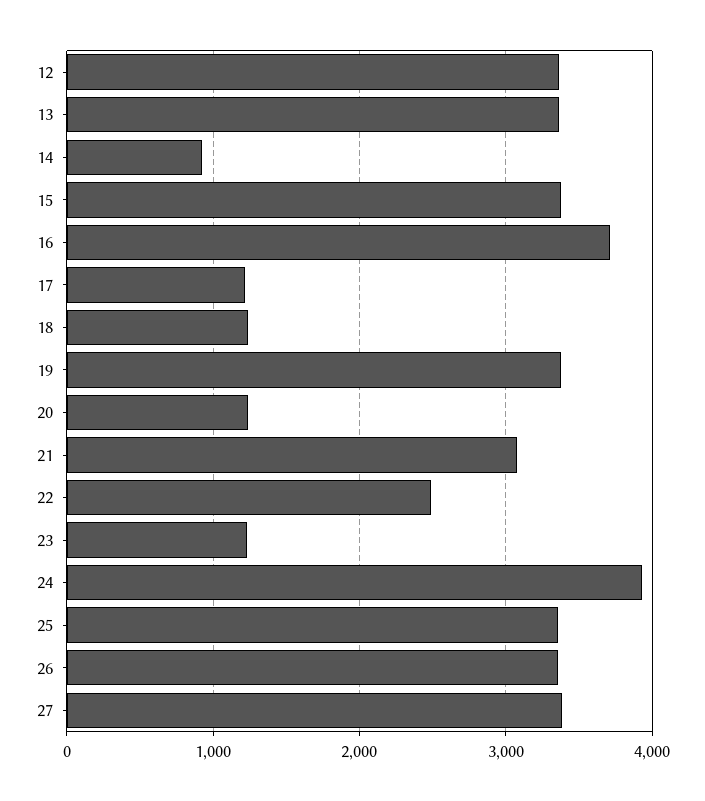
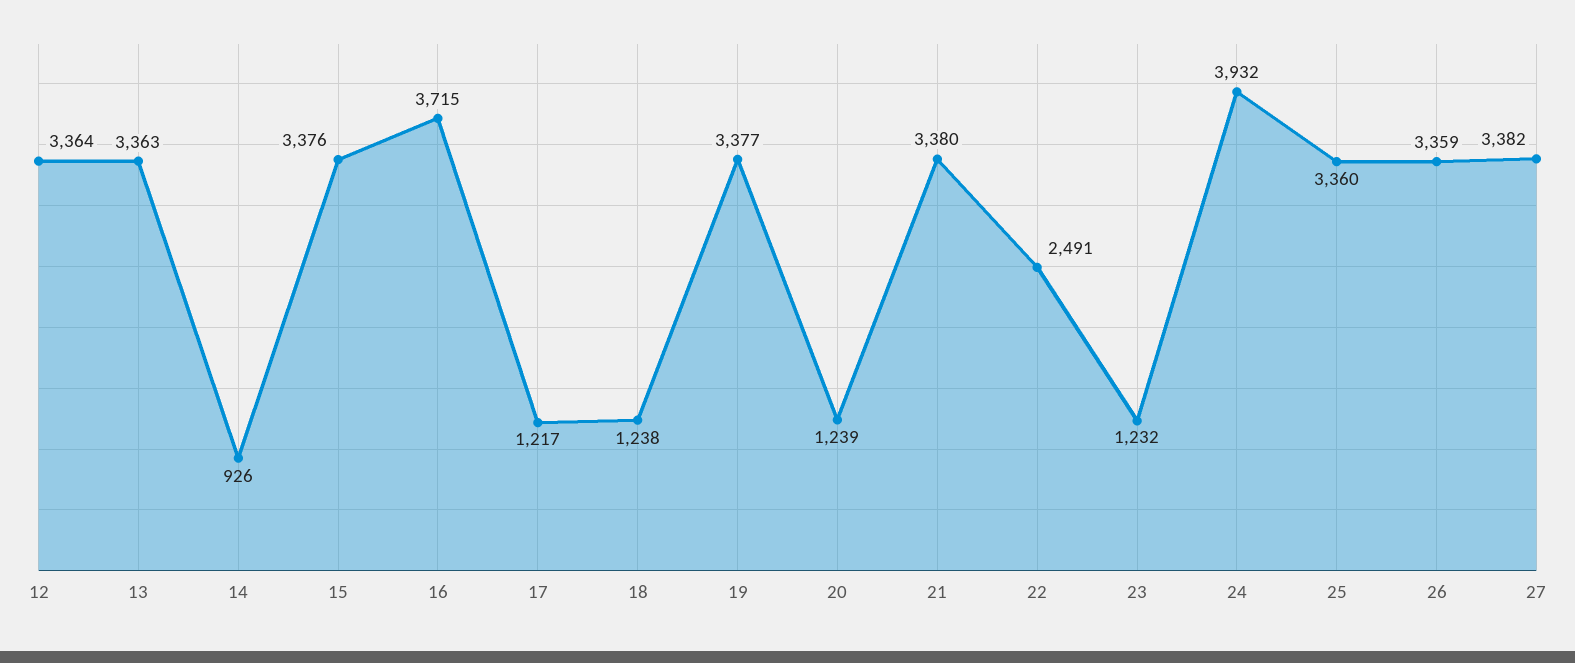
  {
    "12": 3364,
    "13": 3363,
    "14": 926,
    "15": 3376,
    "16": 3715,
    "17": 1217,
    "18": 1238,
    "19": 3377,
    "20": 1239,
-   "21": 3100,
+   "21": 3380,
    "22": 2491,
    "23": 1232,
    "24": 3932,
    "25": 3360,
    "26": 3359,
    "27": 3382
  }

